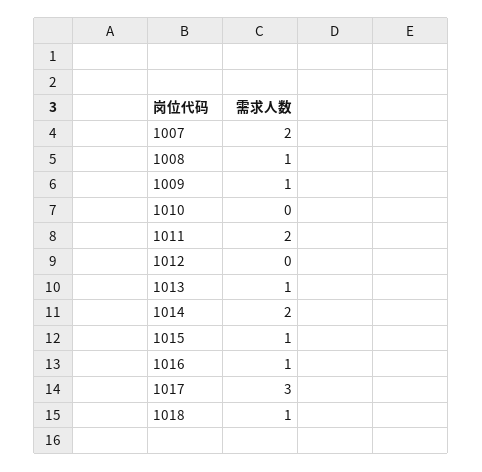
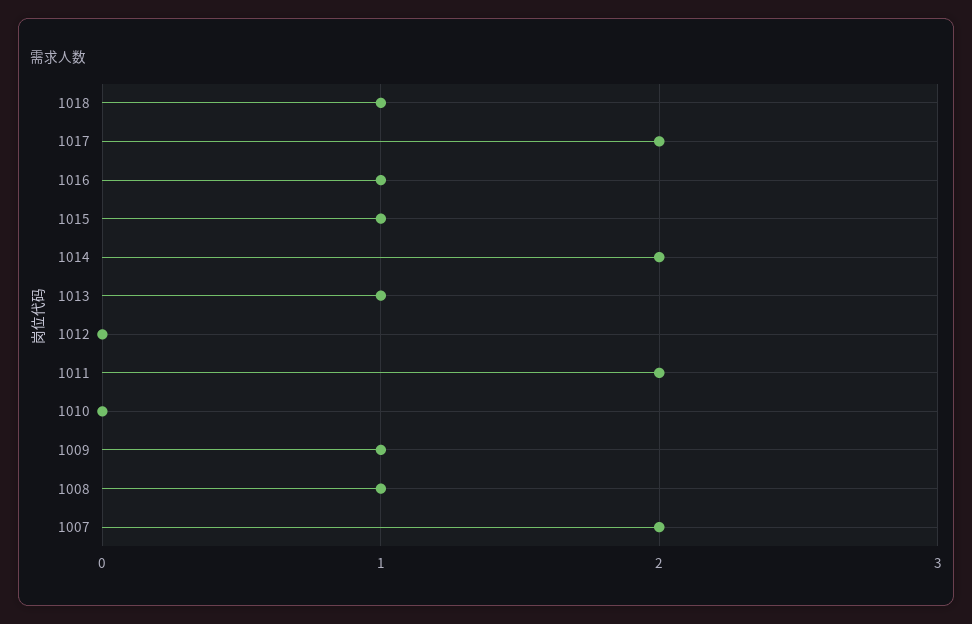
  {
    "1007": 2,
    "1008": 1,
    "1009": 1,
    "1010": 0,
    "1011": 2,
    "1012": 0,
    "1013": 1,
    "1014": 2,
    "1015": 1,
    "1016": 1,
-   "1017": 3,
+   "1017": 2,
    "1018": 1
  }

